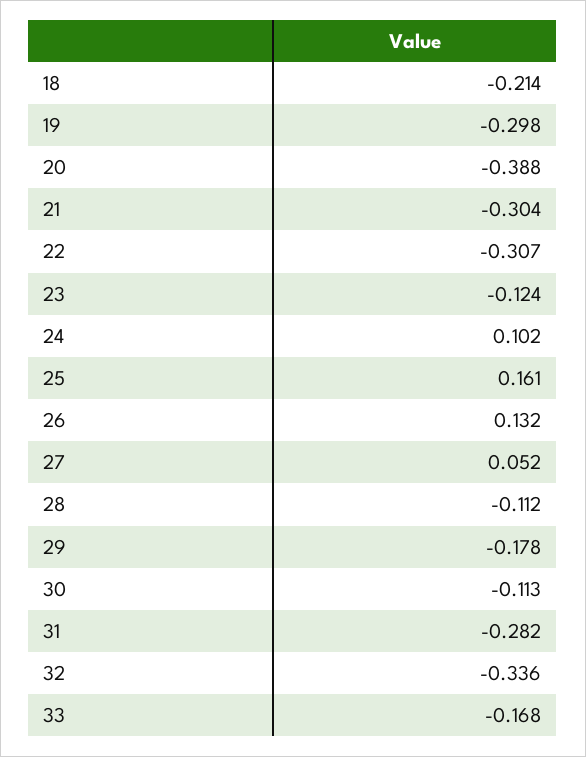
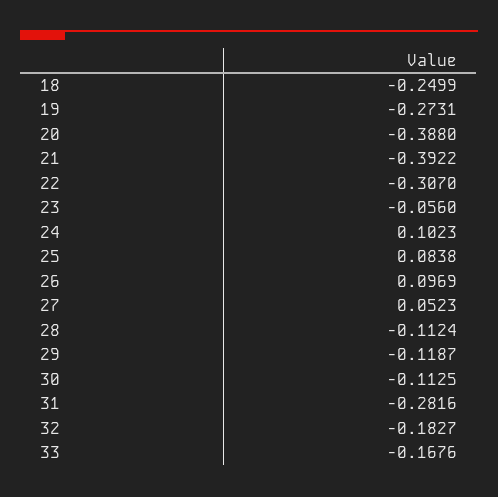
  {
-   "18": -0.214,
+   "18": -0.2499,
-   "19": -0.298,
+   "19": -0.2731,
    "20": -0.388,
-   "21": -0.304,
+   "21": -0.3922,
    "22": -0.307,
-   "23": -0.124,
+   "23": -0.056,
    "24": 0.1023,
-   "25": 0.161,
+   "25": 0.0838,
-   "26": 0.132,
+   "26": 0.0969,
    "27": 0.0523,
    "28": -0.1124,
-   "29": -0.178,
+   "29": -0.1187,
    "30": -0.1125,
    "31": -0.2816,
-   "32": -0.336,
+   "32": -0.1827,
    "33": -0.1676
  }

